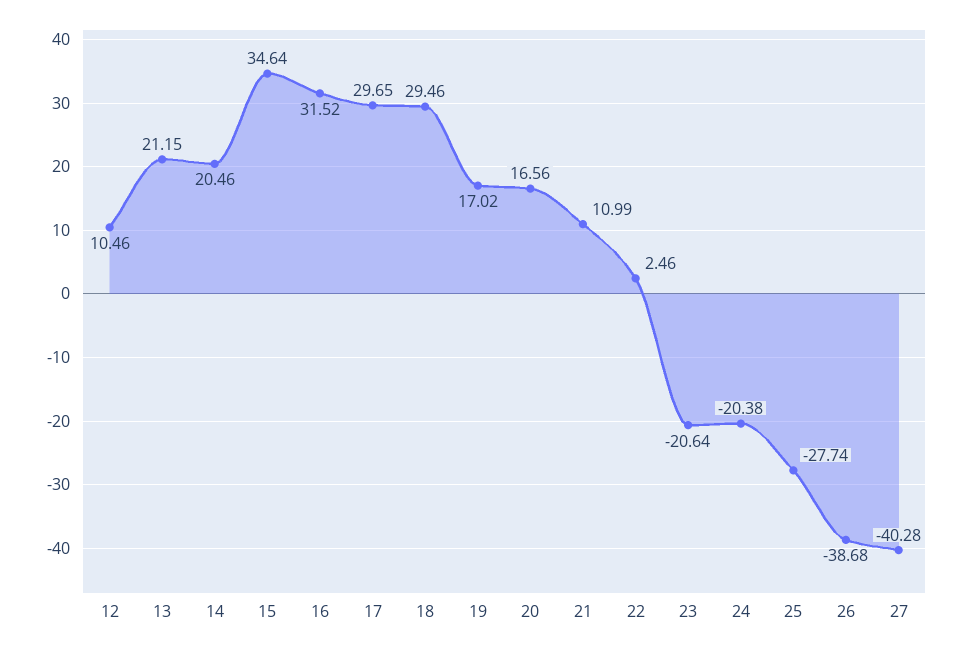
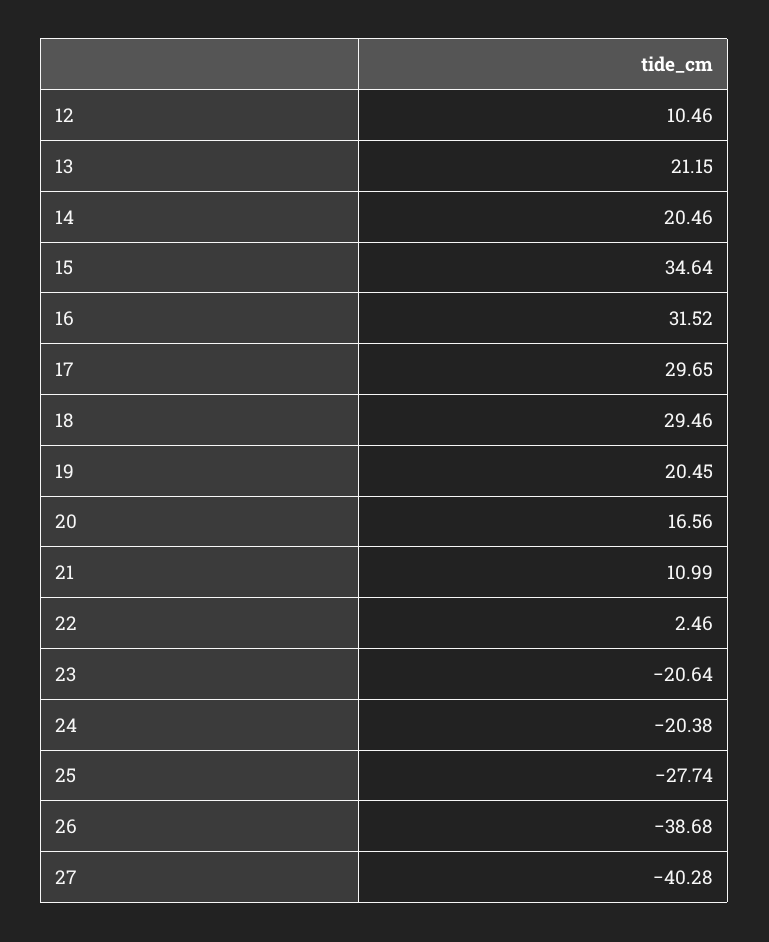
  {
    "12": 10.46,
    "13": 21.15,
    "14": 20.46,
    "15": 34.64,
    "16": 31.52,
    "17": 29.65,
    "18": 29.46,
-   "19": 17.02,
+   "19": 20.45,
    "20": 16.56,
    "21": 10.99,
    "22": 2.46,
    "23": -20.64,
    "24": -20.38,
    "25": -27.74,
    "26": -38.68,
    "27": -40.28
  }

